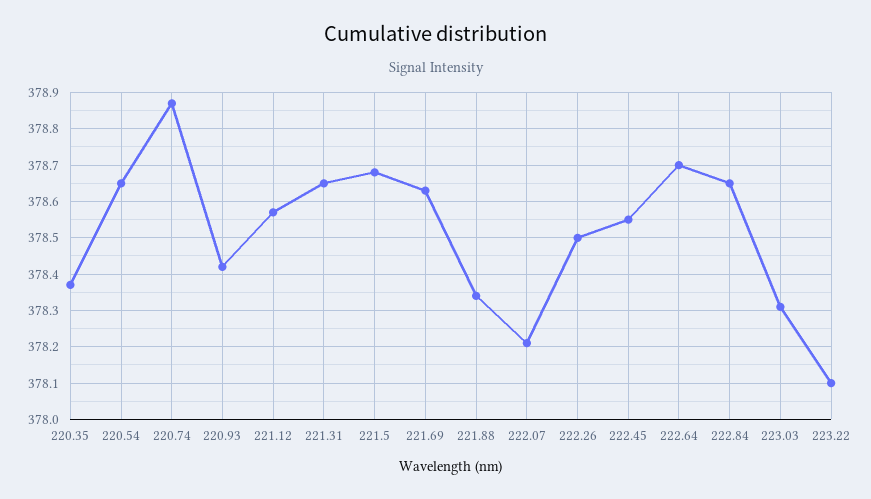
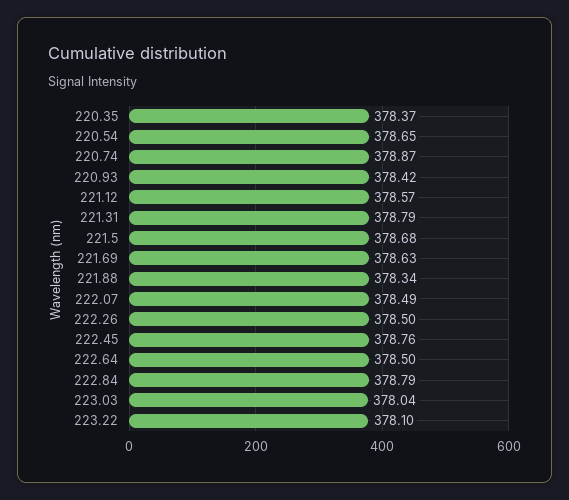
  {
    "220.35": 378.37,
    "220.54": 378.65,
    "220.74": 378.87,
    "220.93": 378.42,
    "221.12": 378.57,
-   "221.31": 378.65,
+   "221.31": 378.79,
    "221.5": 378.68,
    "221.69": 378.63,
    "221.88": 378.34,
-   "222.07": 378.2,
+   "222.07": 378.49,
    "222.26": 378.5,
-   "222.45": 378.55,
+   "222.45": 378.76,
-   "222.64": 378.7,
+   "222.64": 378.5,
-   "222.84": 378.65,
+   "222.84": 378.79,
-   "223.03": 378.3,
+   "223.03": 378.04,
    "223.22": 378.1
  }

